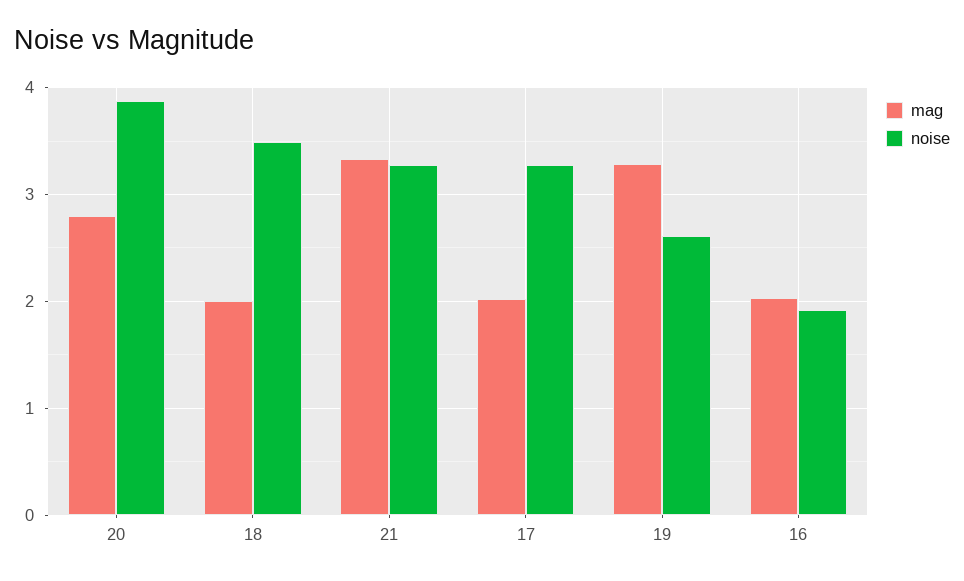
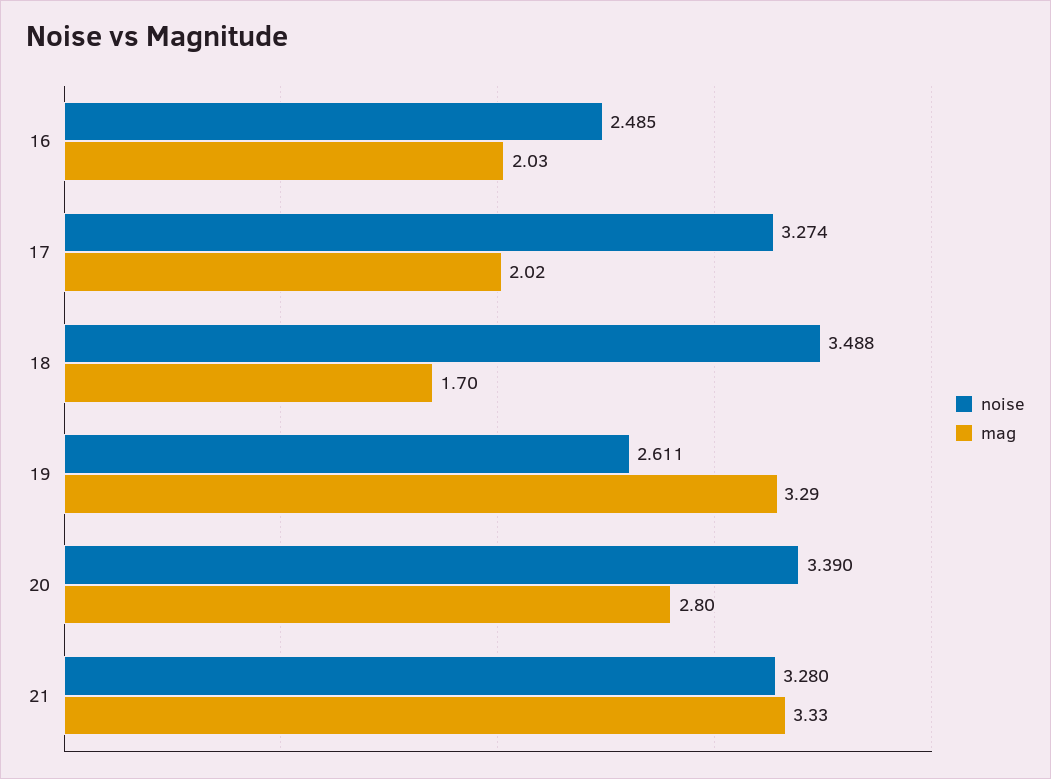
  {
    "mag": {
      "20": 2.8,
-     "18": 2,
+     "18": 1.7,
      "21": 3.33,
      "17": 2.02,
      "19": 3.29,
      "16": 2.03
    },
    "noise": {
-     "20": 3.9,
+     "20": 3.39,
      "18": 3.488,
      "21": 3.28,
      "17": 3.274,
      "19": 2.611,
-     "16": 1.9
+     "16": 2.485
    }
  }

